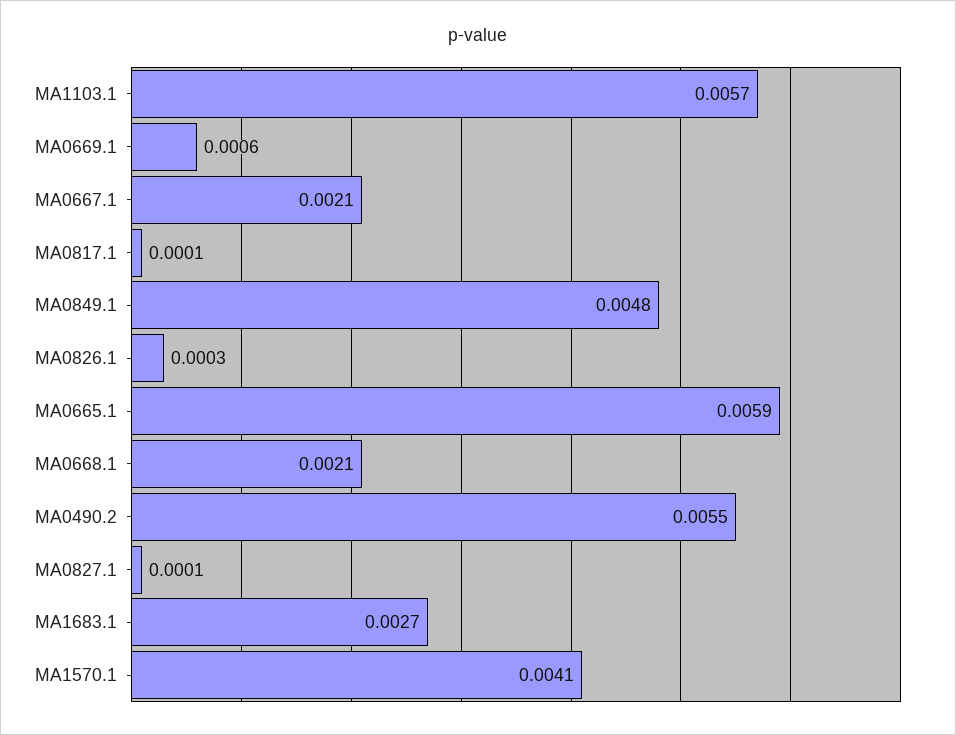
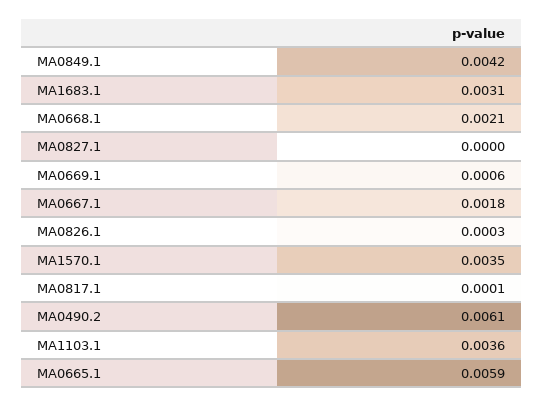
  {
-   "MA1103.1": 0.0057,
+   "MA1103.1": 0.0036,
    "MA0669.1": 0.0006,
-   "MA0667.1": 0.0021,
+   "MA0667.1": 0.0018,
    "MA0817.1": 0.0001,
-   "MA0849.1": 0.0048,
+   "MA0849.1": 0.0042,
    "MA0826.1": 0.0003,
    "MA0665.1": 0.0059,
    "MA0668.1": 0.0021,
-   "MA0490.2": 0.0055,
+   "MA0490.2": 0.0061,
-   "MA0827.1": 0.0001,
+   "MA0827.1": 0,
-   "MA1683.1": 0.0027,
+   "MA1683.1": 0.0031,
-   "MA1570.1": 0.0041
+   "MA1570.1": 0.0035
  }

